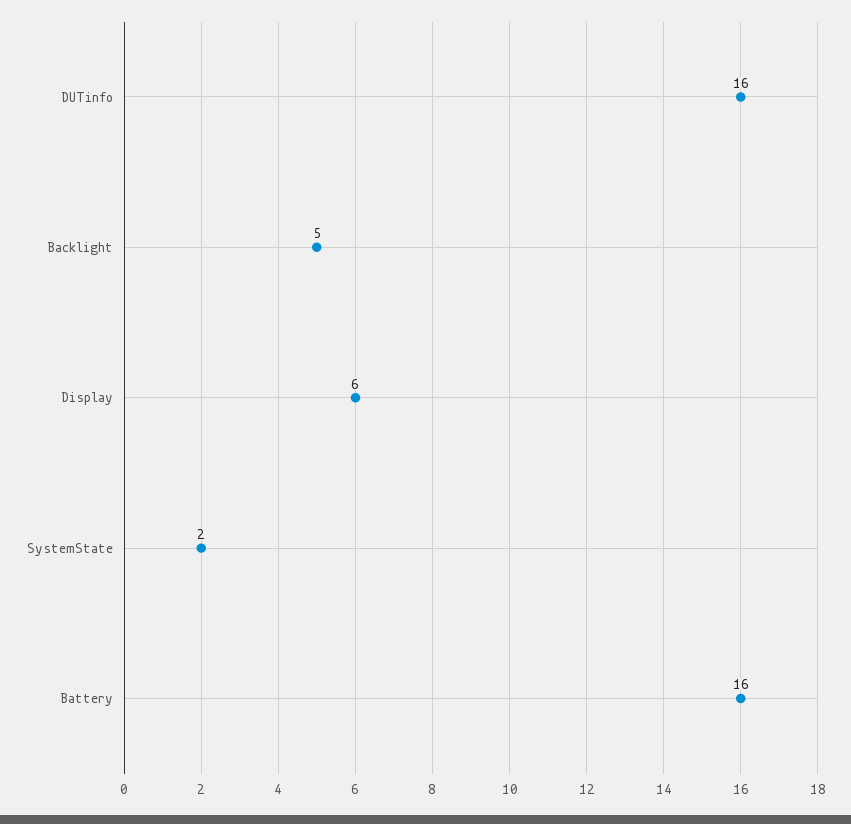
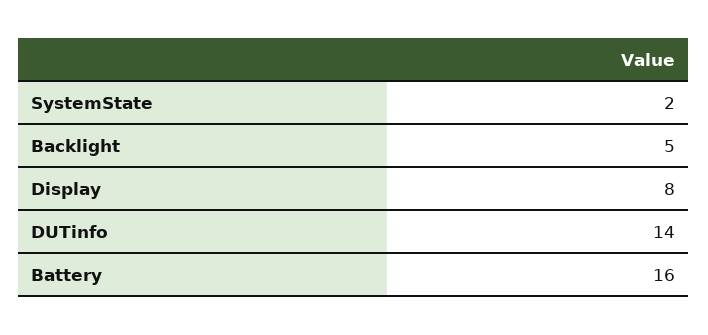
  {
-   "DUTinfo": 16,
+   "DUTinfo": 14,
    "Backlight": 5,
-   "Display": 6,
+   "Display": 8,
    "SystemState": 2,
    "Battery": 16
  }

